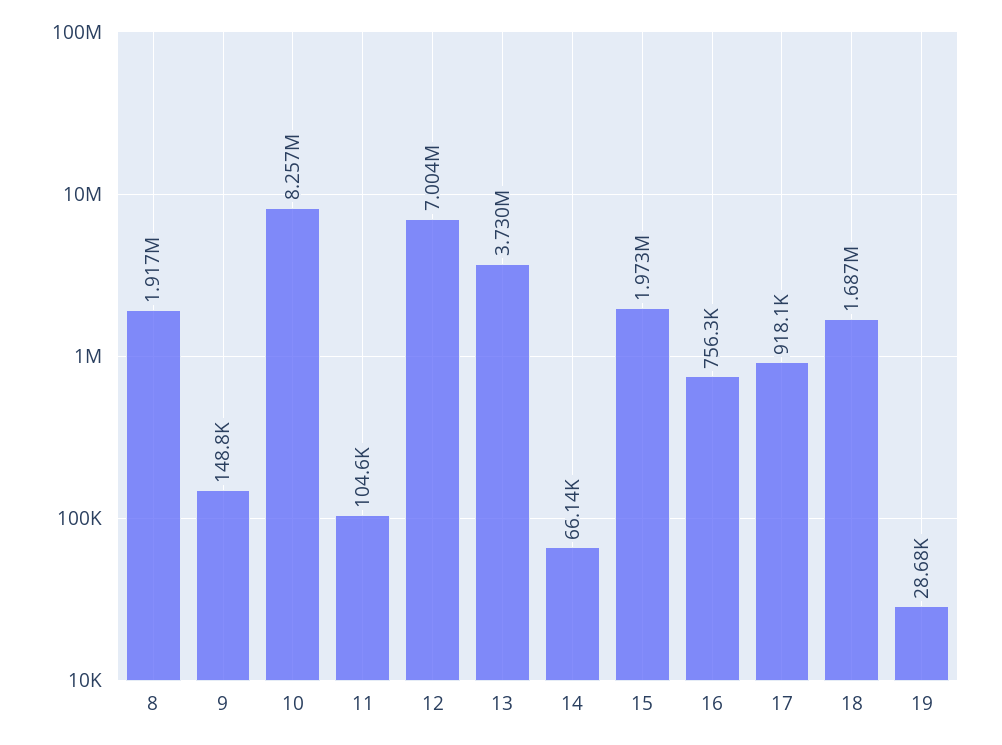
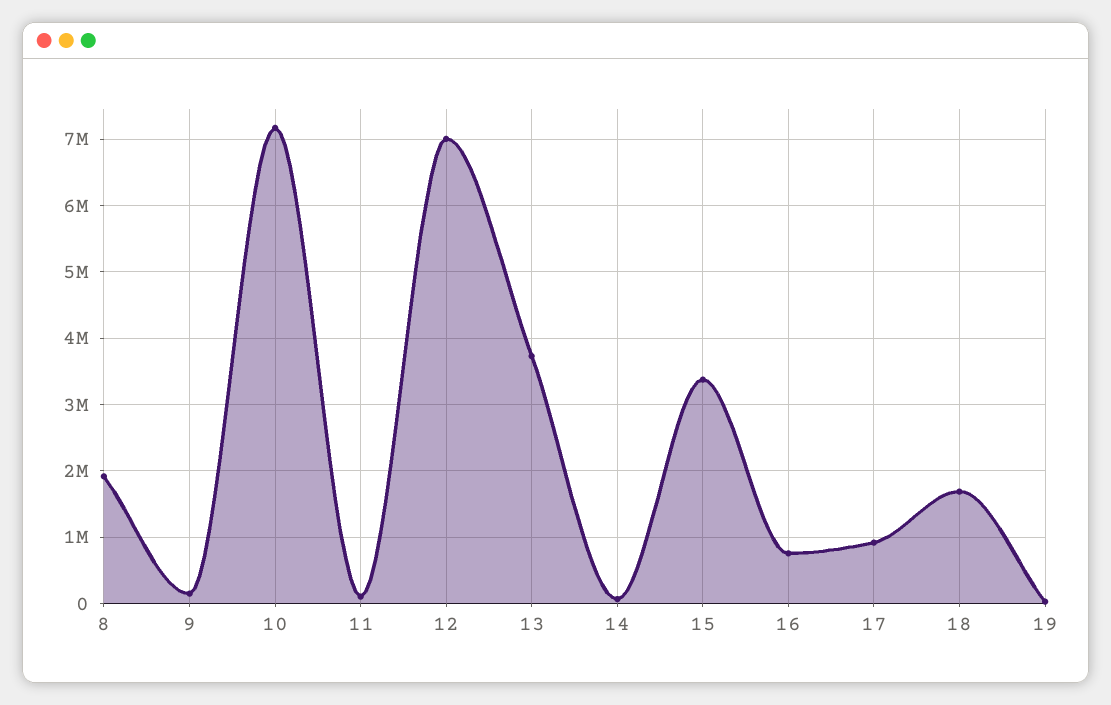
  {
    "8": 1917000,
    "9": 148800,
-   "10": 8257000,
+   "10": 7200000,
    "11": 104600,
    "12": 7004000,
    "13": 3730000,
    "14": 66140,
-   "15": 1973000,
+   "15": 3400000,
    "16": 756300,
    "17": 918100,
    "18": 1687000,
    "19": 28680
  }

